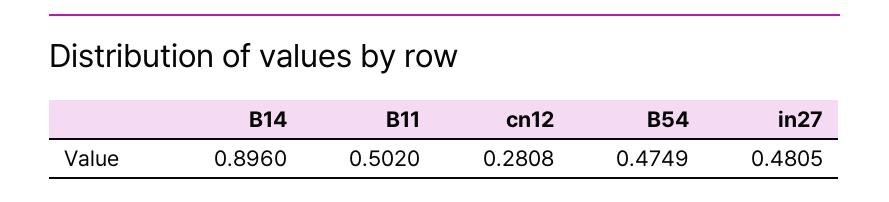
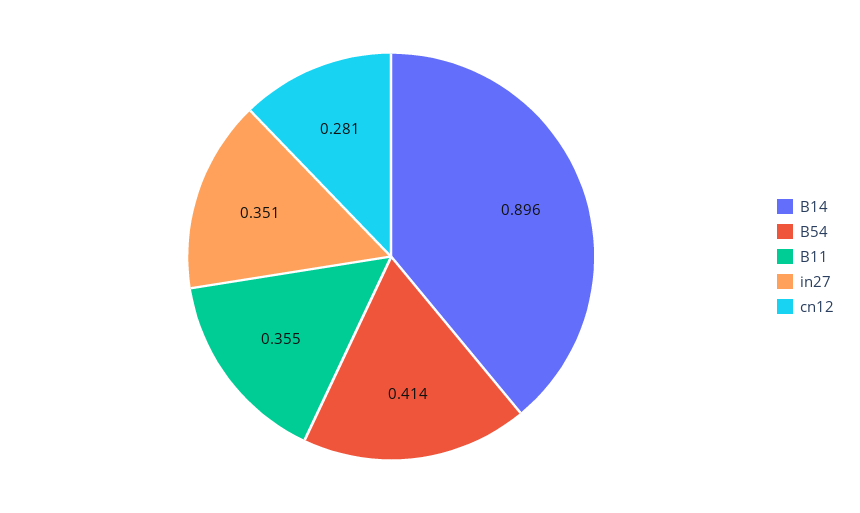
  {
    "B14": 0.896,
-   "B11": 0.502,
+   "B11": 0.355,
    "cn12": 0.2808,
-   "B54": 0.4749,
+   "B54": 0.414,
-   "in27": 0.4805
+   "in27": 0.351
  }

